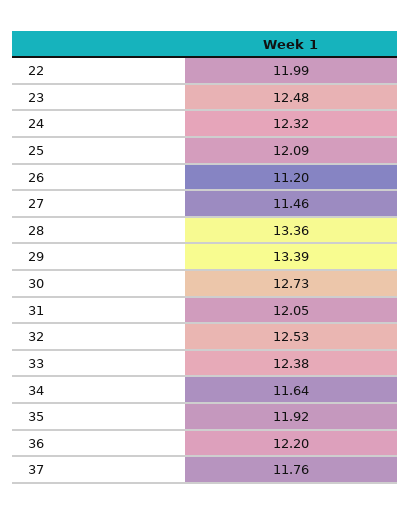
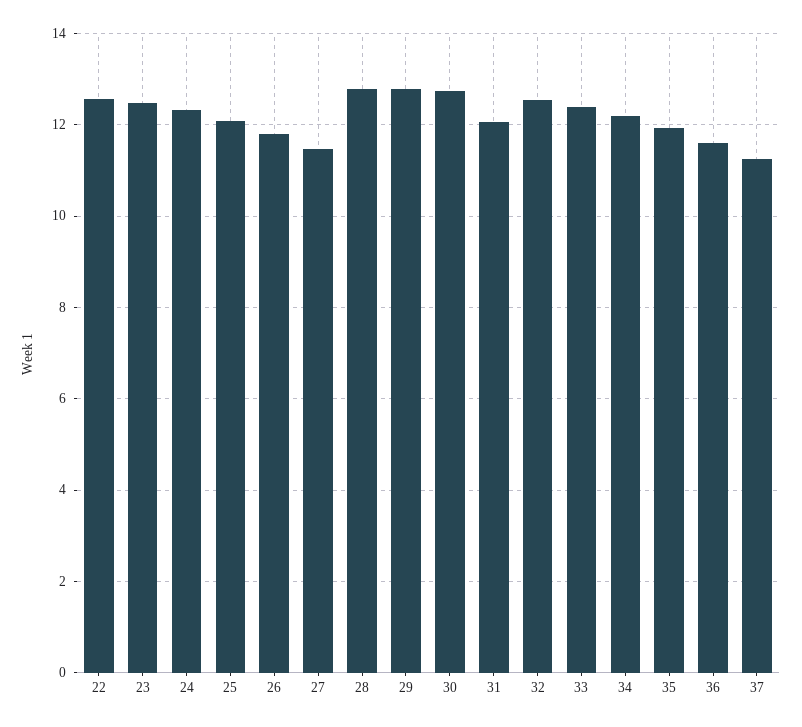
  {
-   "22": 11.99,
+   "22": 12.6,
    "23": 12.48,
    "24": 12.32,
    "25": 12.09,
-   "26": 11.2,
+   "26": 11.8,
    "27": 11.46,
-   "28": 13.36,
+   "28": 12.8,
-   "29": 13.39,
+   "29": 12.8,
    "30": 12.73,
    "31": 12.05,
    "32": 12.53,
    "33": 12.38,
-   "34": 11.64,
+   "34": 12.2,
    "35": 11.92,
-   "36": 12.2,
+   "36": 11.6,
-   "37": 11.76
+   "37": 11.2
  }

